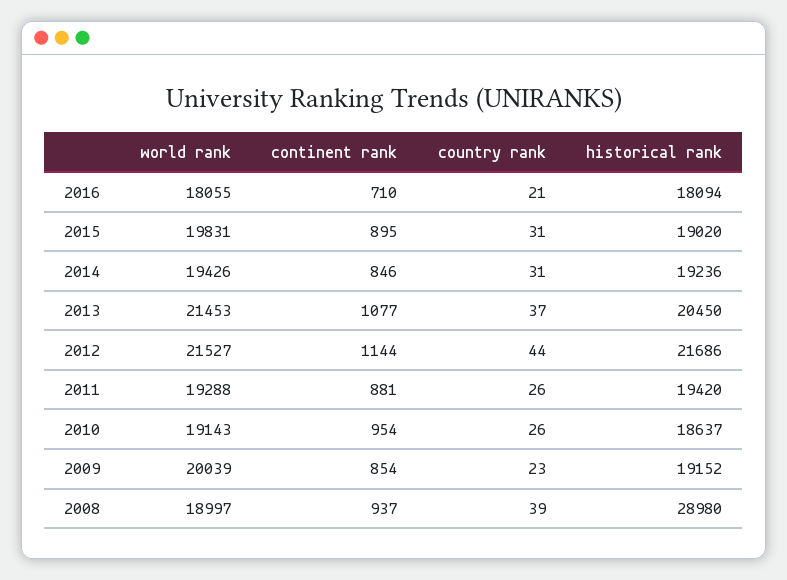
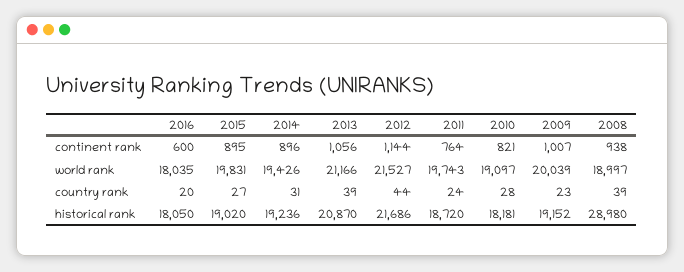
  {
    "world rank": {
-     "2016": 18055,
+     "2016": 18035,
      "2015": 19831,
      "2014": 19426,
-     "2013": 21453,
+     "2013": 21166,
      "2012": 21527,
-     "2011": 19288,
+     "2011": 19743,
-     "2010": 19143,
+     "2010": 19097,
      "2009": 20039,
      "2008": 18997
    },
    "continent rank": {
-     "2016": 710,
+     "2016": 600,
      "2015": 895,
-     "2014": 846,
+     "2014": 896,
-     "2013": 1077,
+     "2013": 1056,
      "2012": 1144,
-     "2011": 881,
+     "2011": 764,
-     "2010": 954,
+     "2010": 821,
-     "2009": 854,
+     "2009": 1007,
-     "2008": 937
+     "2008": 938
    },
    "country rank": {
-     "2016": 21,
+     "2016": 20,
-     "2015": 31,
+     "2015": 27,
      "2014": 31,
-     "2013": 37,
+     "2013": 39,
      "2012": 44,
-     "2011": 26,
+     "2011": 24,
-     "2010": 26,
+     "2010": 28,
      "2009": 23,
      "2008": 39
    },
    "historical rank": {
-     "2016": 18094,
+     "2016": 18050,
      "2015": 19020,
      "2014": 19236,
-     "2013": 20450,
+     "2013": 20870,
      "2012": 21686,
-     "2011": 19420,
+     "2011": 18720,
-     "2010": 18637,
+     "2010": 18181,
      "2009": 19152,
      "2008": 28980
    }
  }

